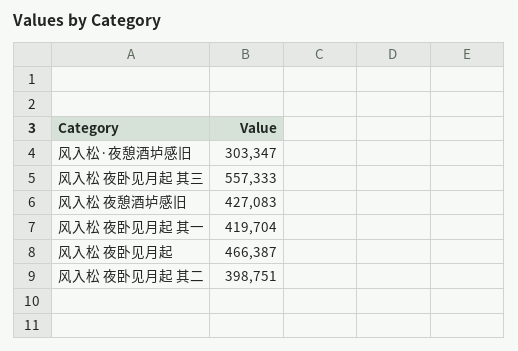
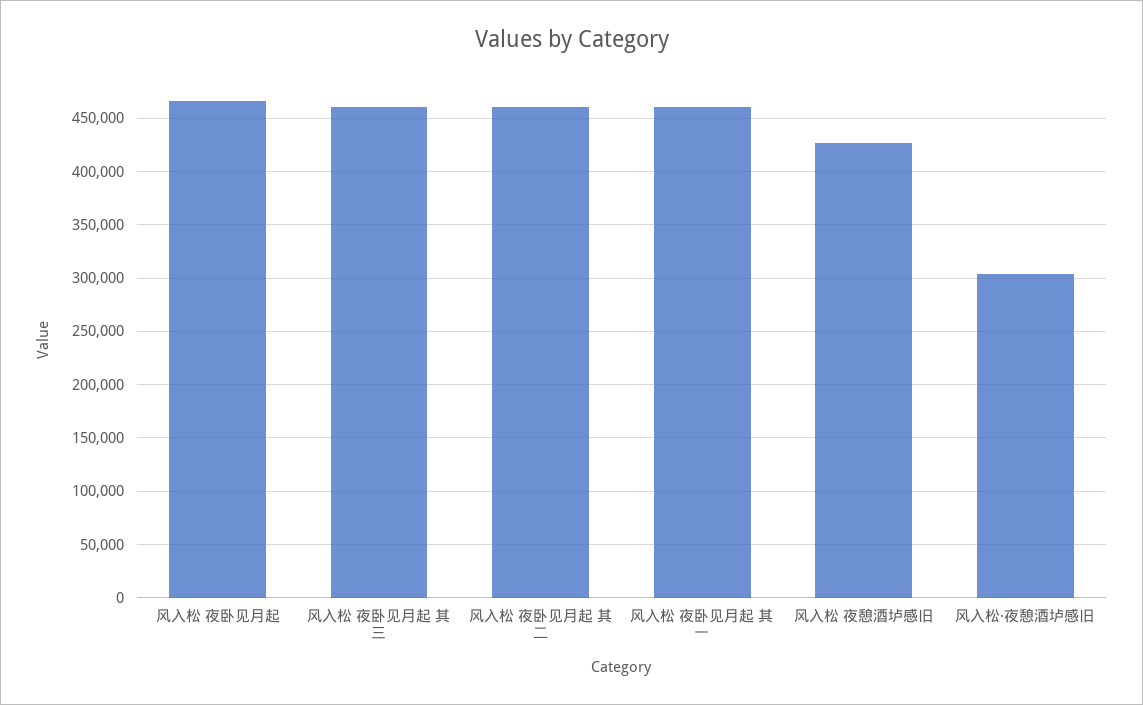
  {
    "风入松·夜憩酒垆感旧": 303347,
-   "风入松 夜卧见月起 其三": 557333,
+   "风入松 夜卧见月起 其三": 460000,
    "风入松 夜憩酒垆感旧": 427083,
-   "风入松 夜卧见月起 其一": 419704,
+   "风入松 夜卧见月起 其一": 460000,
    "风入松 夜卧见月起": 466387,
-   "风入松 夜卧见月起 其二": 398751
+   "风入松 夜卧见月起 其二": 460000
  }

